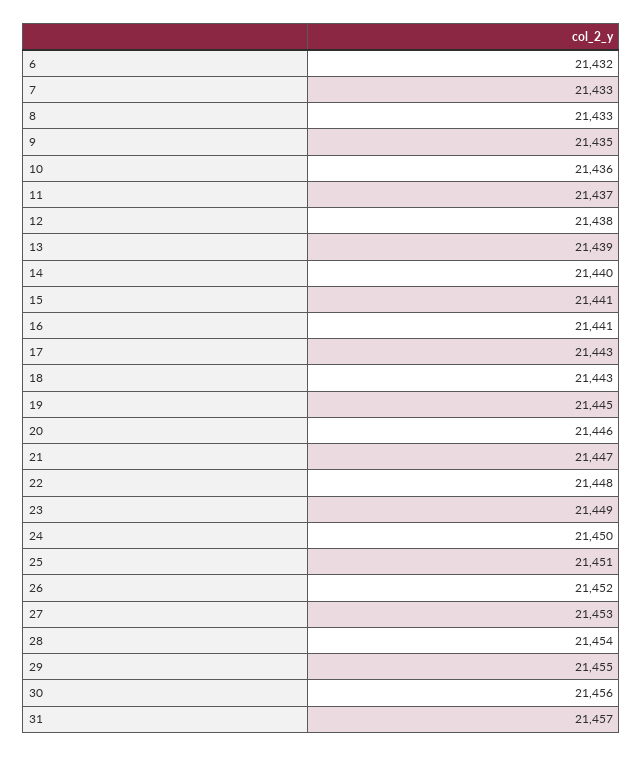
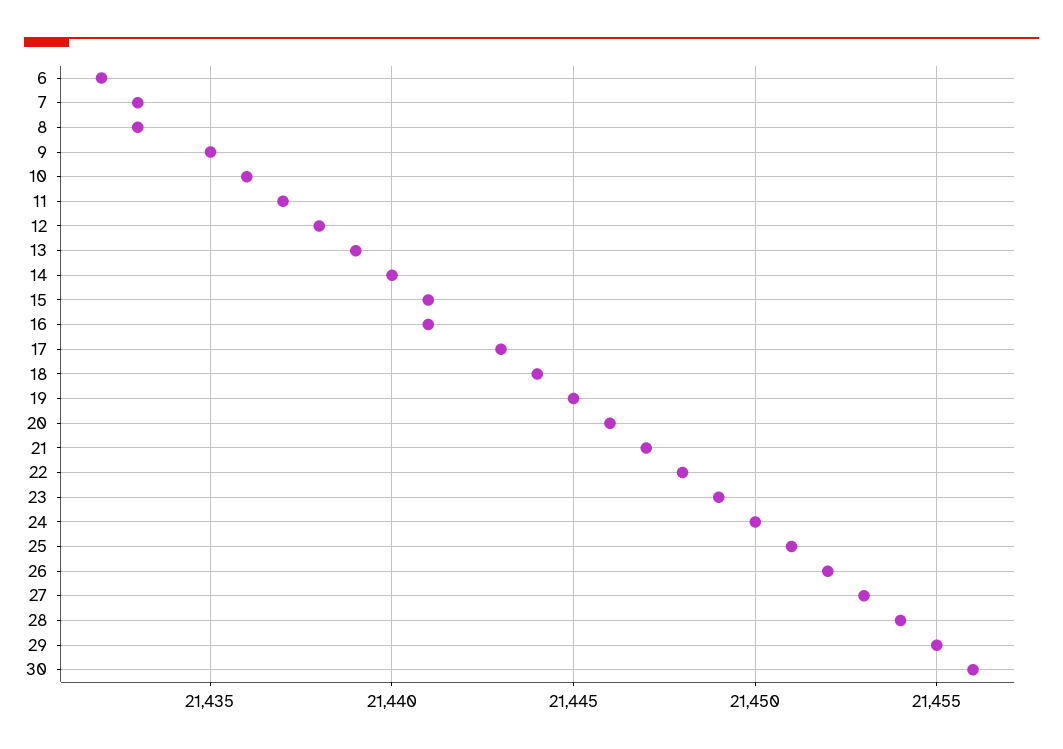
  {
    "6": 21432,
    "7": 21433,
    "8": 21433,
    "9": 21435,
    "10": 21436,
    "11": 21437,
    "12": 21438,
    "13": 21439,
    "14": 21440,
    "15": 21441,
    "16": 21441,
    "17": 21443,
-   "18": 21443,
+   "18": 21444,
    "19": 21445,
    "20": 21446,
    "21": 21447,
    "22": 21448,
    "23": 21449,
    "24": 21450,
    "25": 21451,
    "26": 21452,
    "27": 21453,
    "28": 21454,
    "29": 21455,
-   "30": 21456,
+   "30": 21456
-   "31": 21457
  }

